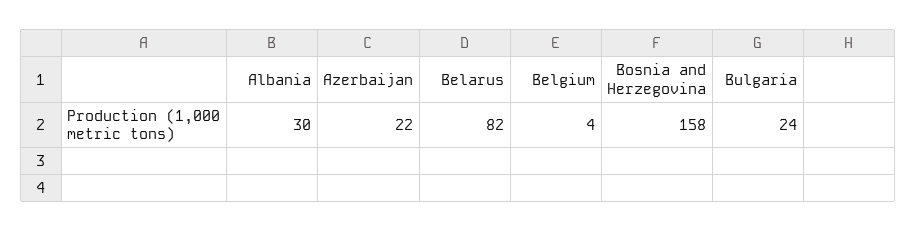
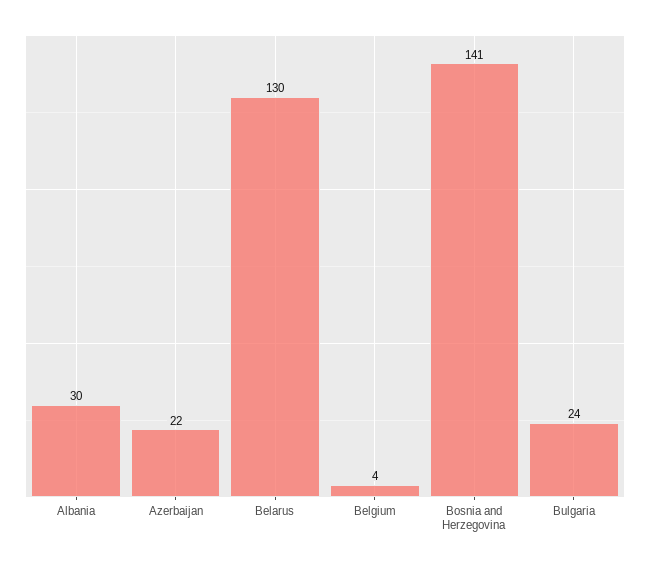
  {
    "Albania": 30,
    "Azerbaijan": 22,
-   "Belarus": 82,
+   "Belarus": 130,
    "Belgium": 4,
-   "Bosnia and Herzegovina": 158,
+   "Bosnia and Herzegovina": 141,
    "Bulgaria": 24
  }

